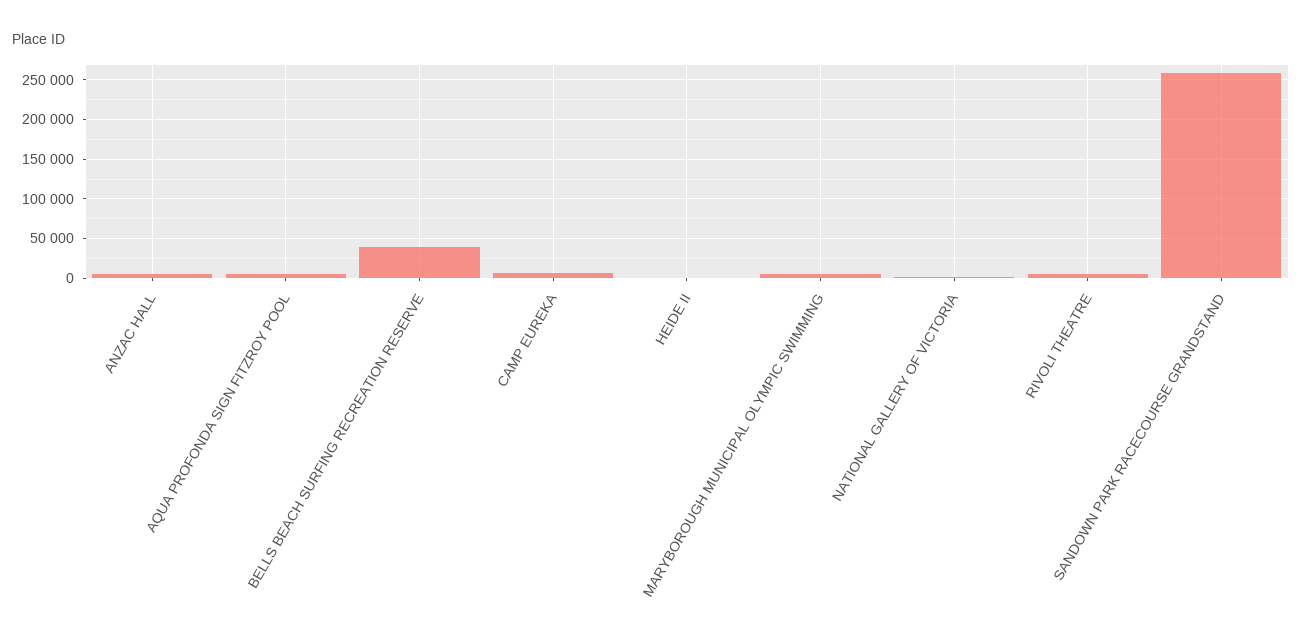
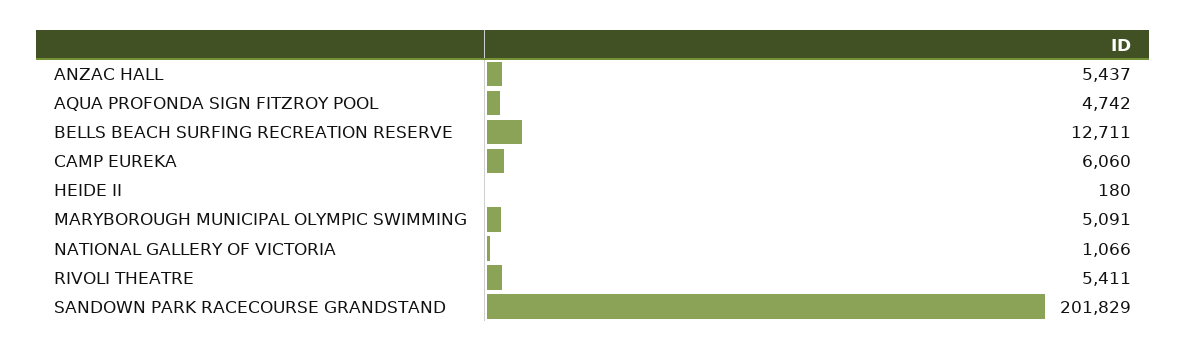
  {
    "ANZAC HALL": 5437,
    "AQUA PROFONDA SIGN FITZROY POOL": 4742,
-   "BELLS BEACH SURFING RECREATION RESERVE": 40000,
+   "BELLS BEACH SURFING RECREATION RESERVE": 12711,
    "CAMP EUREKA": 6060,
    "HEIDE II": 180,
    "MARYBOROUGH MUNICIPAL OLYMPIC SWIMMING": 5091,
    "NATIONAL GALLERY OF VICTORIA": 1066,
    "RIVOLI THEATRE": 5411,
-   "SANDOWN PARK RACECOURSE GRANDSTAND": 260000
+   "SANDOWN PARK RACECOURSE GRANDSTAND": 201829
  }

